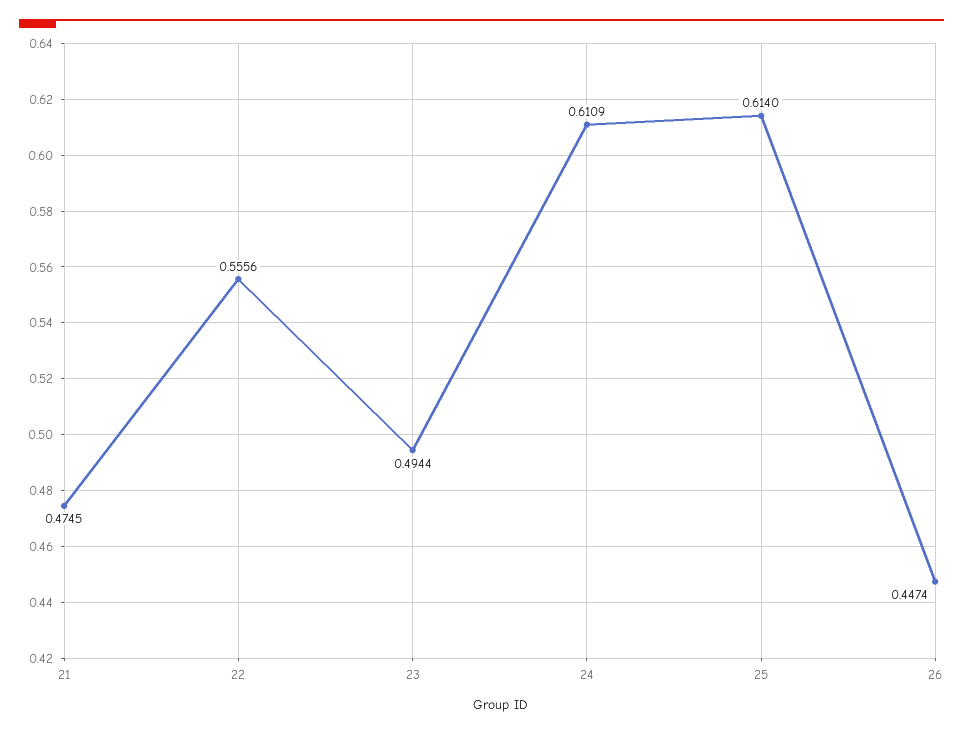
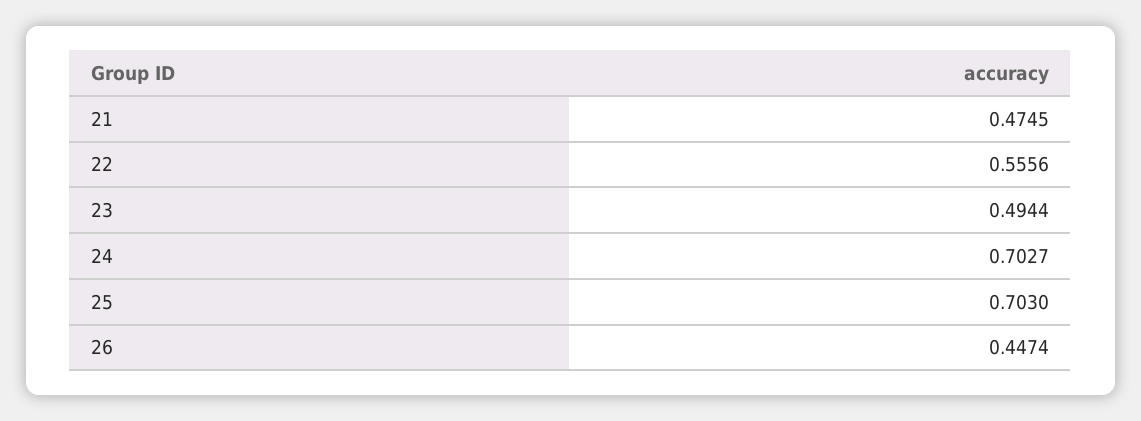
  {
    "21": 0.4745,
    "22": 0.5556,
    "23": 0.4944,
-   "24": 0.6109,
+   "24": 0.7027,
-   "25": 0.614,
+   "25": 0.703,
    "26": 0.4474
  }

